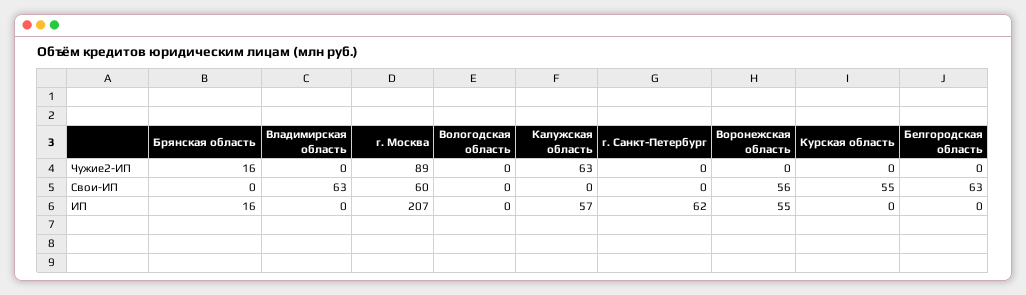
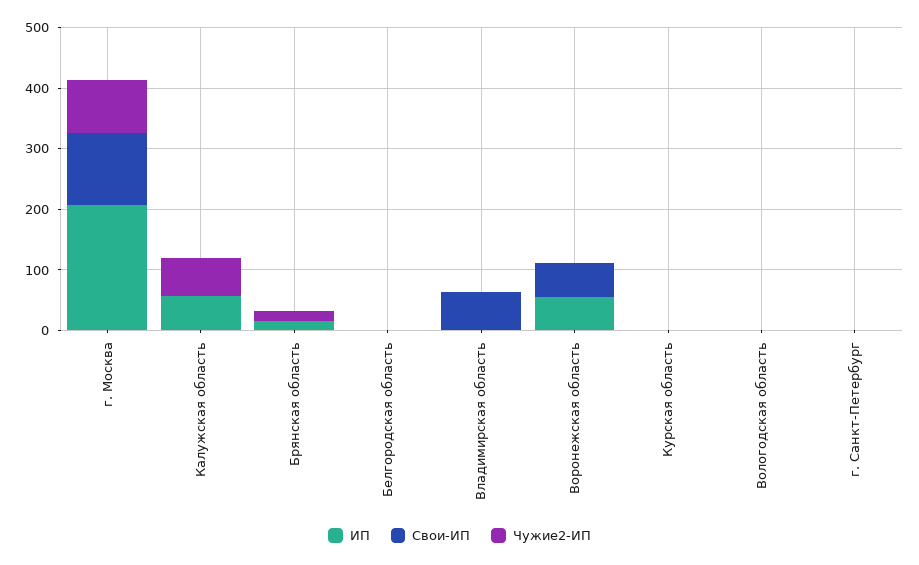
  {
    "Чужие2-ИП": {
      "Брянская область": 16,
      "Владимирская область": 0,
      "г. Москва": 89,
      "Вологодская область": 0,
      "Калужская область": 63,
      "г. Санкт-Петербург": 0,
      "Воронежская область": 0,
      "Курская область": 0,
      "Белгородская область": 0
    },
    "Свои-ИП": {
      "Брянская область": 0,
      "Владимирская область": 63,
-     "г. Москва": 60,
+     "г. Москва": 120,
      "Вологодская область": 0,
      "Калужская область": 0,
      "г. Санкт-Петербург": 0,
      "Воронежская область": 56,
-     "Курская область": 55,
+     "Курская область": 0,
-     "Белгородская область": 63
+     "Белгородская область": 0
    },
    "ИП": {
      "Брянская область": 16,
      "Владимирская область": 0,
      "г. Москва": 207,
      "Вологодская область": 0,
      "Калужская область": 57,
-     "г. Санкт-Петербург": 62,
+     "г. Санкт-Петербург": 0,
      "Воронежская область": 55,
      "Курская область": 0,
      "Белгородская область": 0
    }
  }

